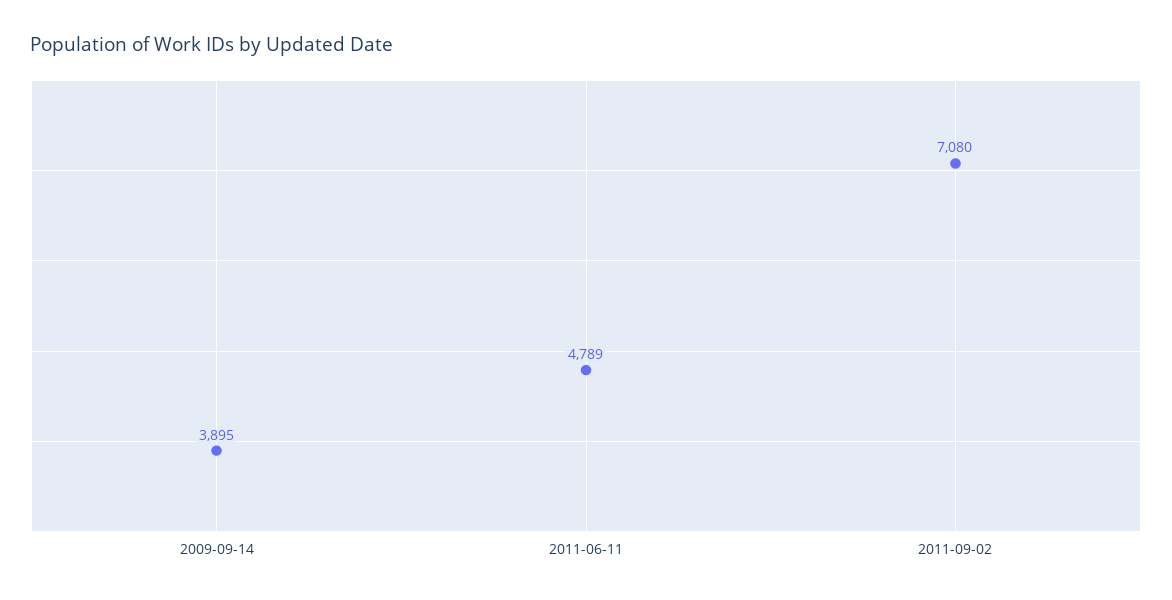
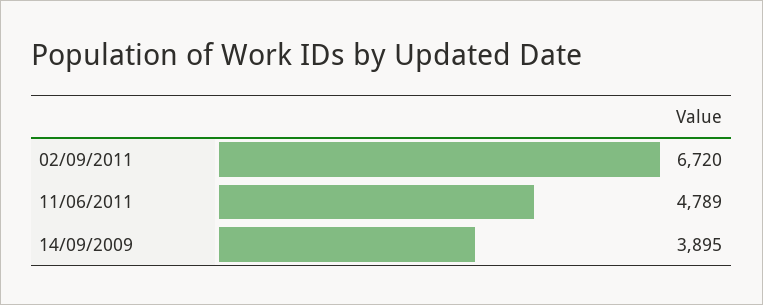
  {
    "2009-09-14": 3895,
    "2011-06-11": 4789,
-   "2011-09-02": 7080
+   "2011-09-02": 6720
  }

